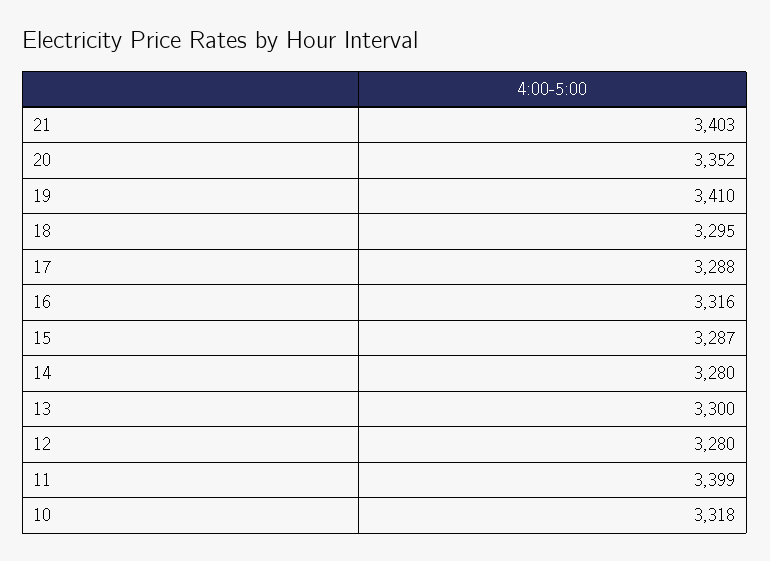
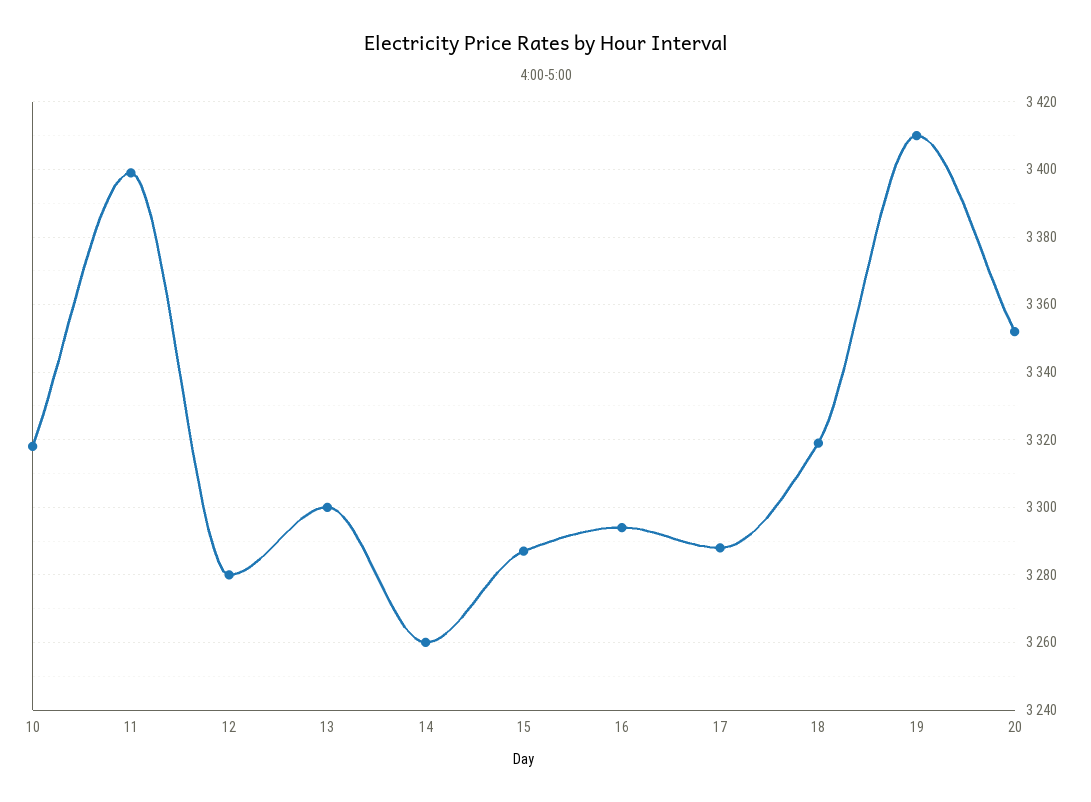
  {
-   "21": 3403,
    "20": 3352,
    "19": 3410,
-   "18": 3295,
+   "18": 3320,
    "17": 3288,
-   "16": 3316,
+   "16": 3295,
    "15": 3287,
-   "14": 3280,
+   "14": 3260,
    "13": 3300,
    "12": 3280,
    "11": 3399,
    "10": 3318
  }

